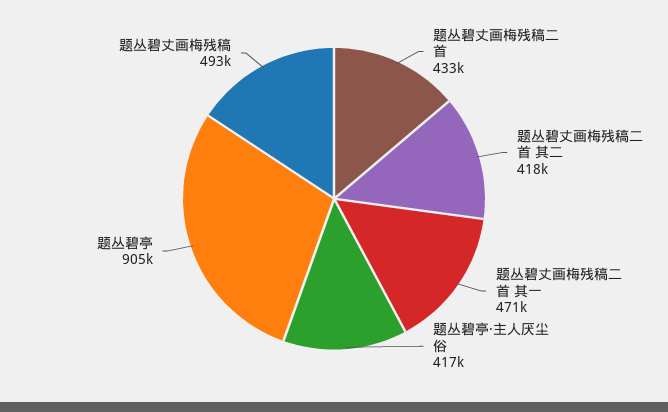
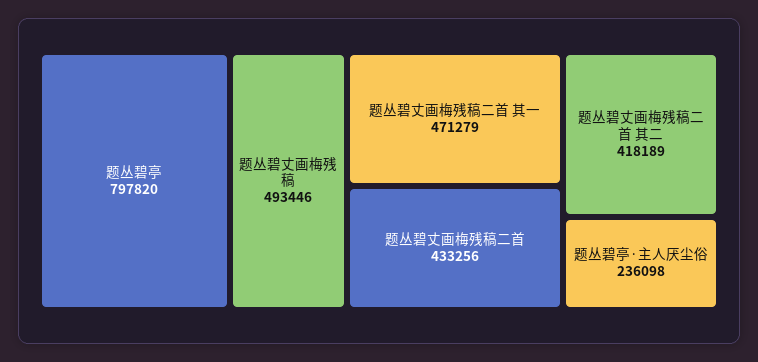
  {
    "题丛碧丈画梅残稿二首": 433256,
    "题丛碧丈画梅残稿二首 其二": 418189,
    "题丛碧丈画梅残稿二首 其一": 471279,
-   "题丛碧亭·主人厌尘俗": 417000,
+   "题丛碧亭·主人厌尘俗": 236098,
-   "题丛碧亭": 905000,
+   "题丛碧亭": 797820,
    "题丛碧丈画梅残稿": 493446
  }

